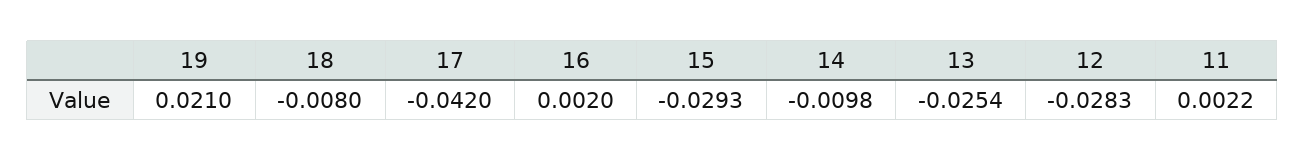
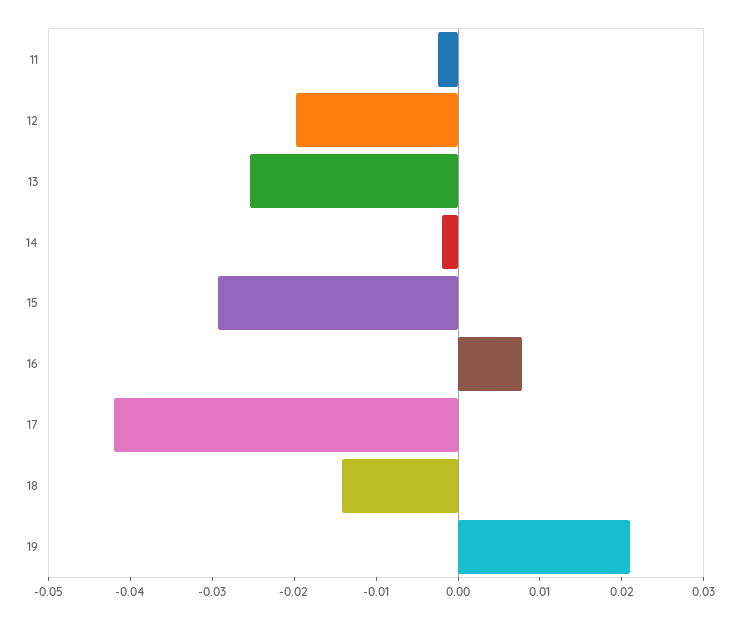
  {
    "19": 0.021,
-   "18": -0.008,
+   "18": -0.014,
    "17": -0.042,
-   "16": 0.002,
+   "16": 0.008,
    "15": -0.0293,
-   "14": -0.0098,
+   "14": -0.002,
    "13": -0.0254,
-   "12": -0.0283,
+   "12": -0.02,
-   "11": 0.0022
+   "11": -0.002
  }

